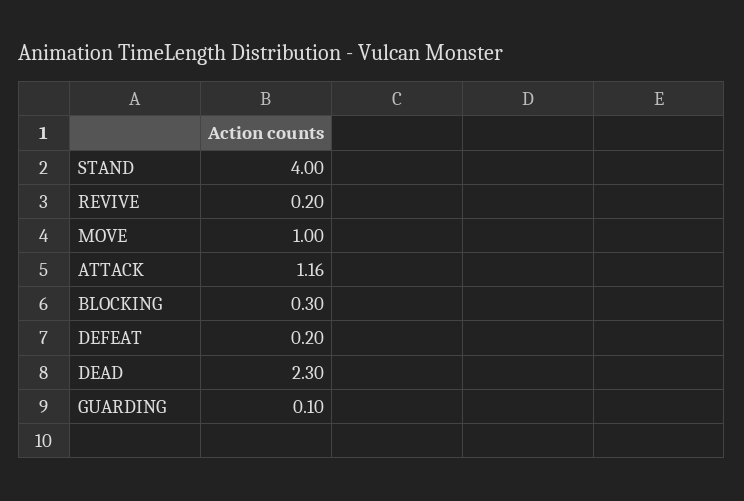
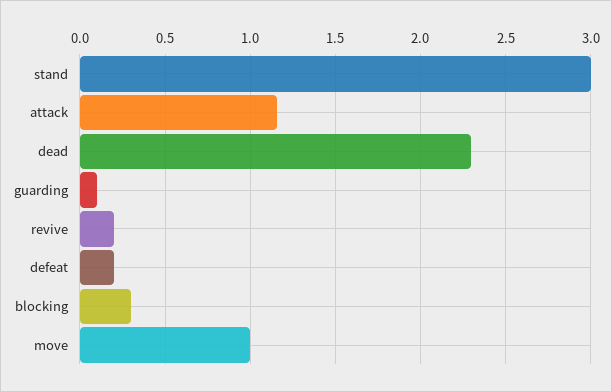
  {
-   "STAND": 4,
+   "STAND": 3,
    "REVIVE": 0.2,
    "MOVE": 1,
    "ATTACK": 1.16,
    "BLOCKING": 0.3,
    "DEFEAT": 0.2,
    "DEAD": 2.3,
    "GUARDING": 0.1
  }

